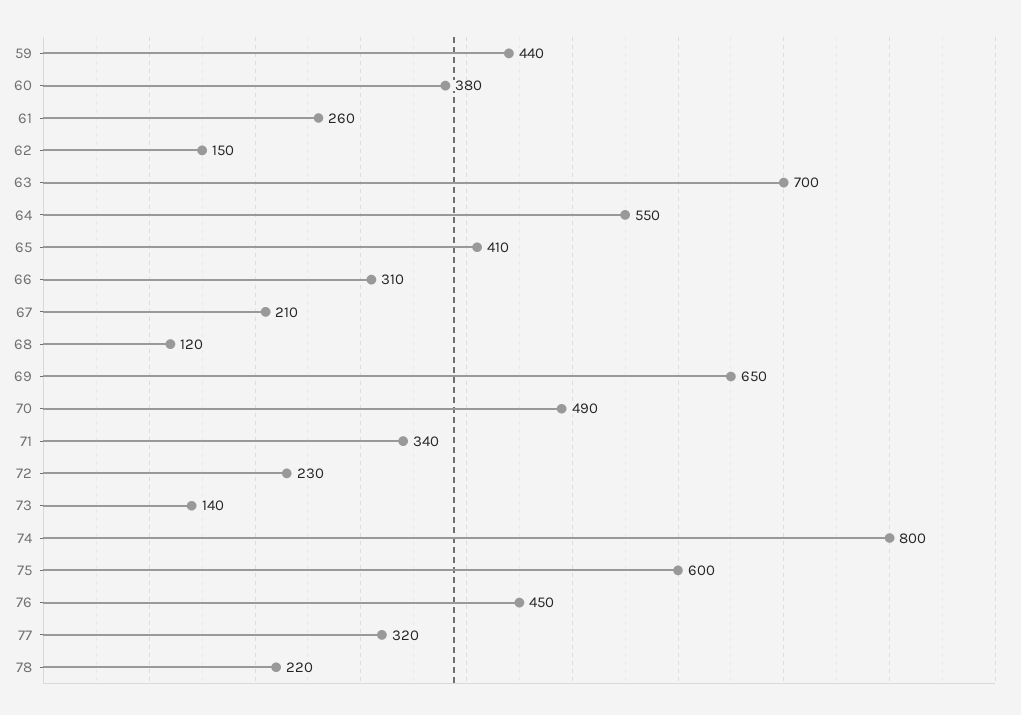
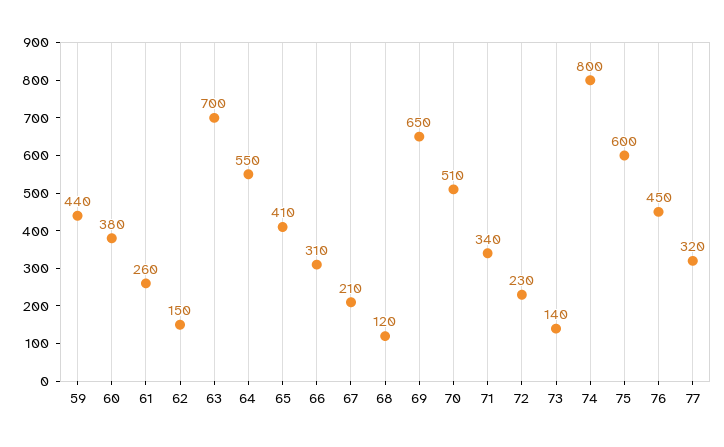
  {
    "59": 440,
    "60": 380,
    "61": 260,
    "62": 150,
    "63": 700,
    "64": 550,
    "65": 410,
    "66": 310,
    "67": 210,
    "68": 120,
    "69": 650,
-   "70": 490,
+   "70": 510,
    "71": 340,
    "72": 230,
    "73": 140,
    "74": 800,
    "75": 600,
    "76": 450,
-   "77": 320,
+   "77": 320
-   "78": 220
  }

